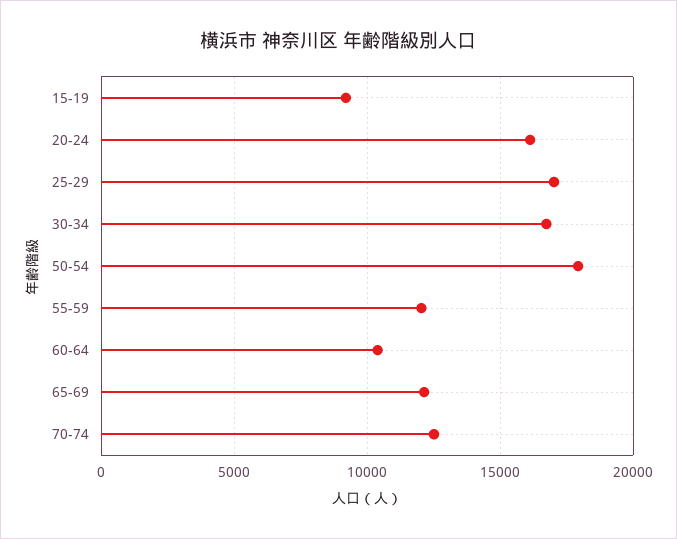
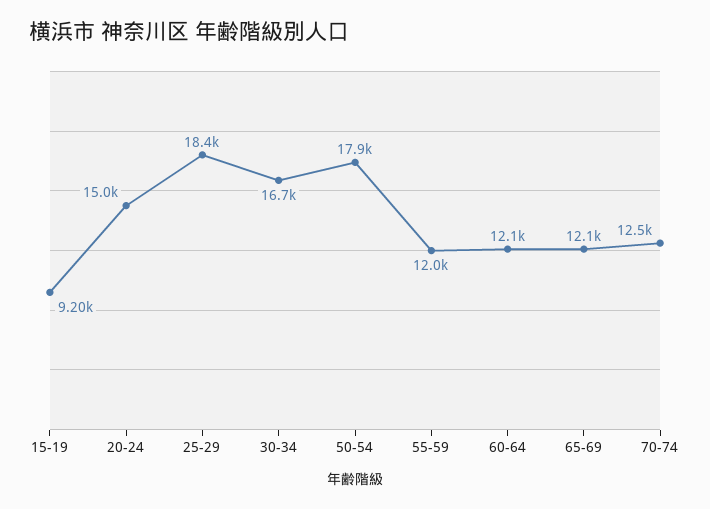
  {
    "15-19": 9200,
-   "20-24": 16000,
+   "20-24": 15000,
-   "25-29": 17000,
+   "25-29": 18400,
    "30-34": 16700,
    "50-54": 17900,
    "55-59": 12000,
-   "60-64": 10500,
+   "60-64": 12100,
    "65-69": 12100,
    "70-74": 12500
  }

